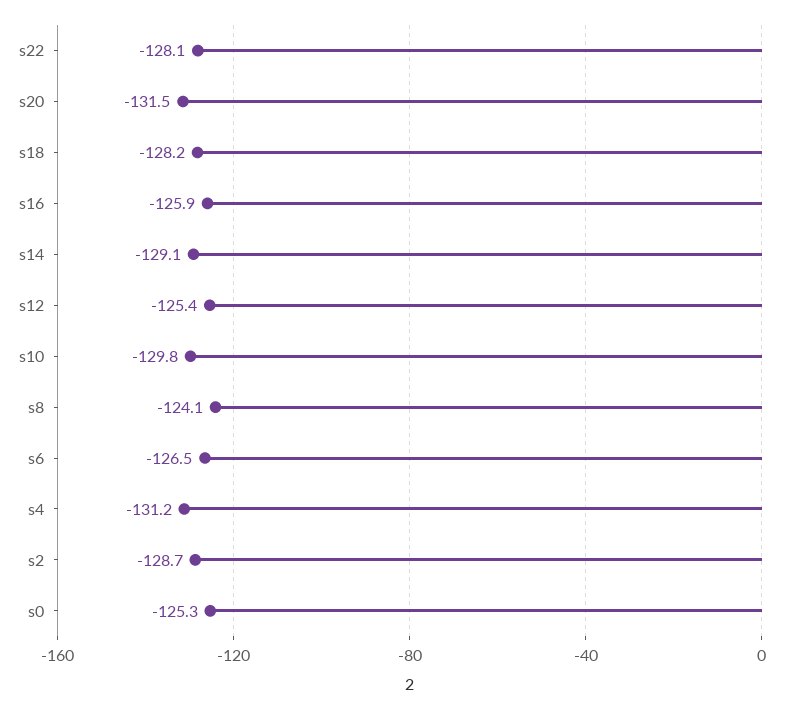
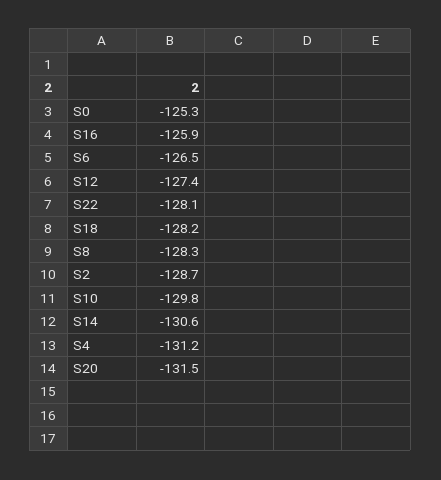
  {
    "s22": -128.1,
    "s20": -131.5,
    "s18": -128.2,
    "s16": -125.9,
-   "s14": -129.1,
+   "s14": -130.6,
-   "s12": -125.4,
+   "s12": -127.4,
    "s10": -129.8,
-   "s8": -124.1,
+   "s8": -128.3,
    "s6": -126.5,
    "s4": -131.2,
    "s2": -128.7,
    "s0": -125.3
  }

